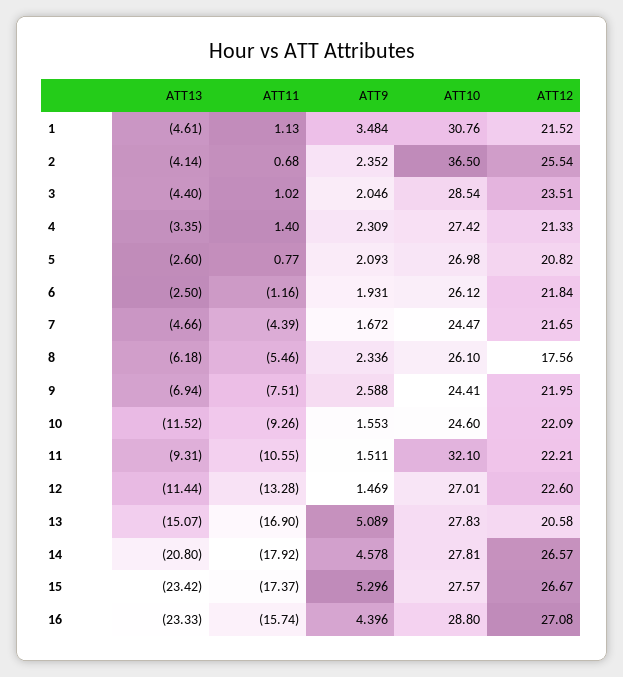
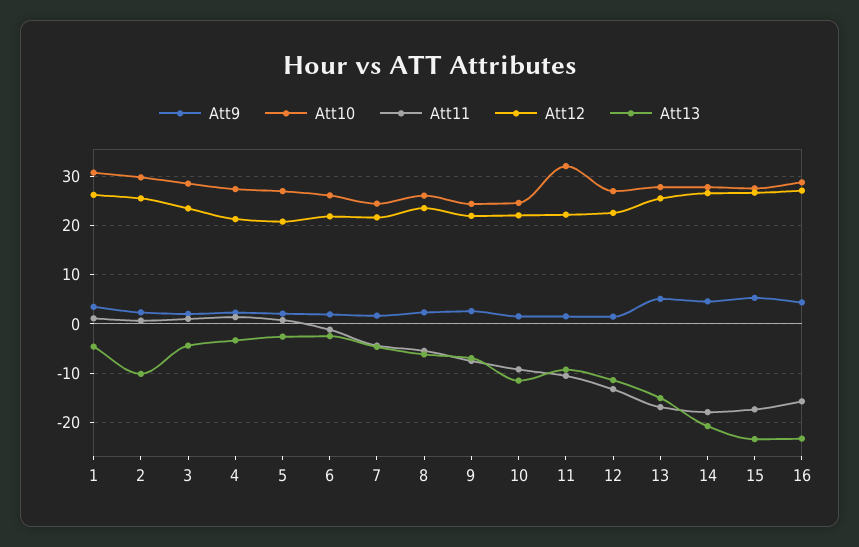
  {
    "ATT13": {
      "1": -4.61,
-     "2": -4.14,
+     "2": -10,
      "3": -4.4,
      "4": -3.35,
      "5": -2.6,
      "6": -2.5,
      "7": -4.66,
      "8": -6.18,
      "9": -6.94,
      "10": -11.52,
      "11": -9.31,
      "12": -11.44,
      "13": -15.07,
      "14": -20.8,
      "15": -23.42,
      "16": -23.33
    },
    "ATT11": {
      "1": 1.13,
      "2": 0.68,
      "3": 1.02,
      "4": 1.4,
      "5": 0.77,
      "6": -1.16,
      "7": -4.39,
      "8": -5.46,
      "9": -7.51,
      "10": -9.26,
      "11": -10.55,
      "12": -13.28,
      "13": -16.9,
      "14": -17.92,
      "15": -17.37,
      "16": -15.74
    },
    "ATT9": {
      "1": 3.484,
      "2": 2.352,
      "3": 2.046,
      "4": 2.309,
      "5": 2.093,
      "6": 1.931,
      "7": 1.672,
      "8": 2.336,
      "9": 2.588,
      "10": 1.553,
      "11": 1.511,
      "12": 1.469,
      "13": 5.089,
      "14": 4.578,
      "15": 5.296,
      "16": 4.396
    },
    "ATT10": {
      "1": 30.76,
-     "2": 36.5,
+     "2": 30,
      "3": 28.54,
      "4": 27.42,
      "5": 26.98,
      "6": 26.12,
      "7": 24.47,
      "8": 26.1,
      "9": 24.41,
      "10": 24.6,
      "11": 32.1,
      "12": 27.01,
      "13": 27.83,
      "14": 27.81,
      "15": 27.57,
      "16": 28.8
    },
    "ATT12": {
-     "1": 21.52,
+     "1": 26,
      "2": 25.54,
      "3": 23.51,
      "4": 21.33,
      "5": 20.82,
      "6": 21.84,
      "7": 21.65,
-     "8": 17.56,
+     "8": 24,
      "9": 21.95,
      "10": 22.09,
      "11": 22.21,
      "12": 22.6,
-     "13": 20.58,
+     "13": 26,
      "14": 26.57,
      "15": 26.67,
      "16": 27.08
    }
  }

